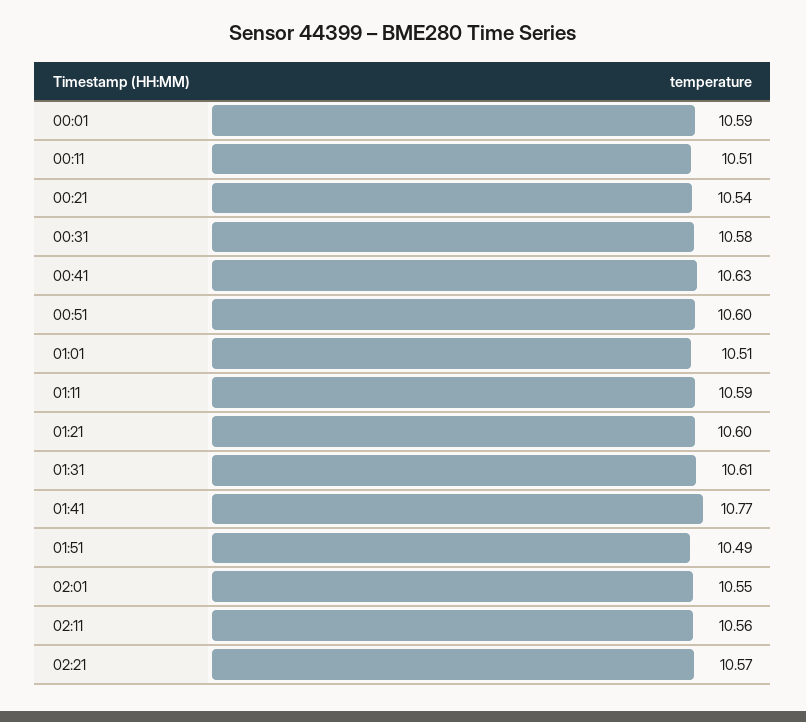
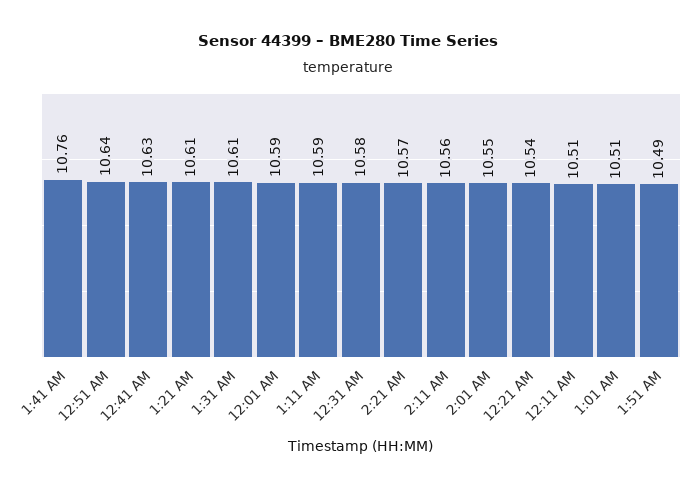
  {
    "00:01": 10.59,
    "00:11": 10.51,
    "00:21": 10.54,
    "00:31": 10.58,
    "00:41": 10.63,
-   "00:51": 10.6,
+   "00:51": 10.64,
    "01:01": 10.51,
    "01:11": 10.59,
-   "01:21": 10.6,
+   "01:21": 10.61,
    "01:31": 10.61,
-   "01:41": 10.77,
+   "01:41": 10.76,
    "01:51": 10.49,
    "02:01": 10.55,
    "02:11": 10.56,
    "02:21": 10.57
  }

